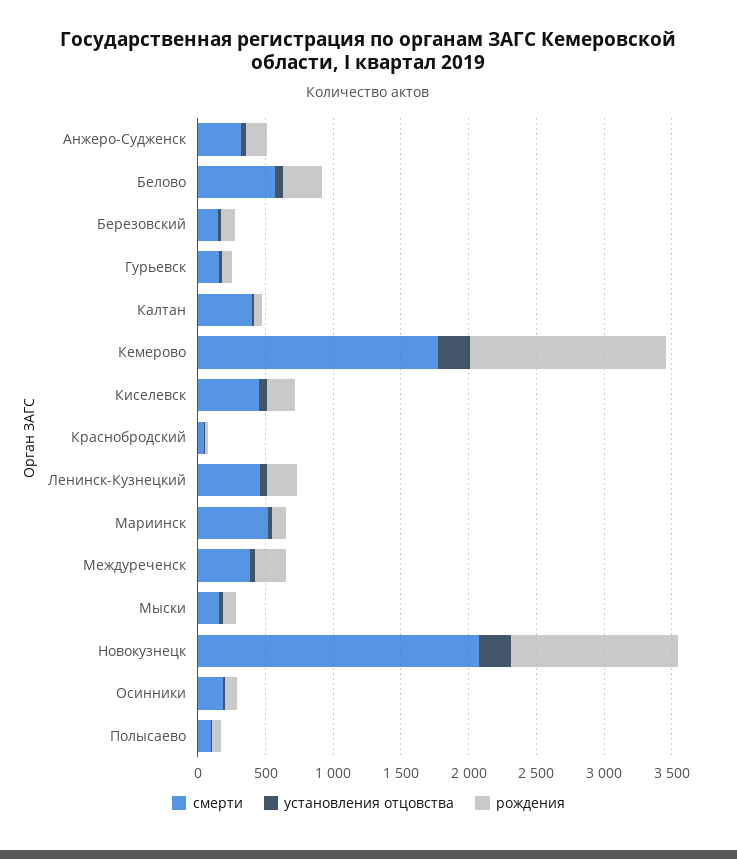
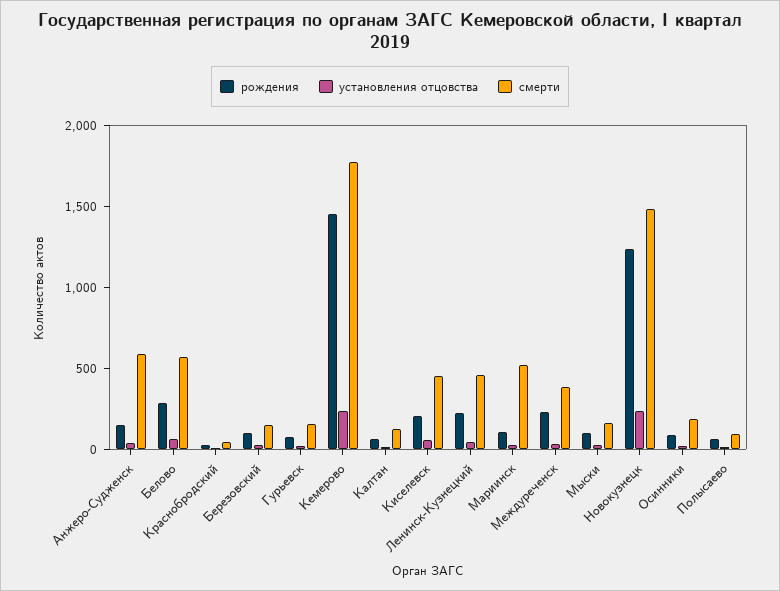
  {
    "смерти": {
-     "Анжеро-Судженск": 300,
+     "Анжеро-Судженск": 600,
      "Белово": 600,
      "Березовский": 100,
      "Гурьевск": 200,
-     "Калтан": 400,
+     "Калтан": 100,
      "Кемерово": 1800,
      "Киселевск": 500,
      "Краснобродский": 0,
      "Ленинск-Кузнецкий": 500,
      "Мариинск": 500,
      "Междуреченск": 400,
      "Мыски": 200,
-     "Новокузнецк": 2100,
+     "Новокузнецк": 1500,
      "Осинники": 200,
      "Полысаево": 100
    },
    "установления отцовства": {
      "Анжеро-Судженск": 0,
      "Белово": 100,
      "Березовский": 0,
      "Гурьевск": 0,
      "Калтан": 0,
      "Кемерово": 200,
      "Киселевск": 100,
      "Краснобродский": 0,
      "Ленинск-Кузнецкий": 0,
      "Мариинск": 0,
      "Междуреченск": 0,
      "Мыски": 0,
      "Новокузнецк": 200,
      "Осинники": 0,
      "Полысаево": 0
    },
    "рождения": {
      "Анжеро-Судженск": 200,
      "Белово": 300,
      "Березовский": 100,
      "Гурьевск": 100,
      "Калтан": 100,
      "Кемерово": 1400,
      "Киселевск": 200,
      "Краснобродский": 0,
      "Ленинск-Кузнецкий": 200,
      "Мариинск": 100,
      "Междуреченск": 200,
      "Мыски": 100,
      "Новокузнецк": 1200,
      "Осинники": 100,
      "Полысаево": 100
    }
  }

